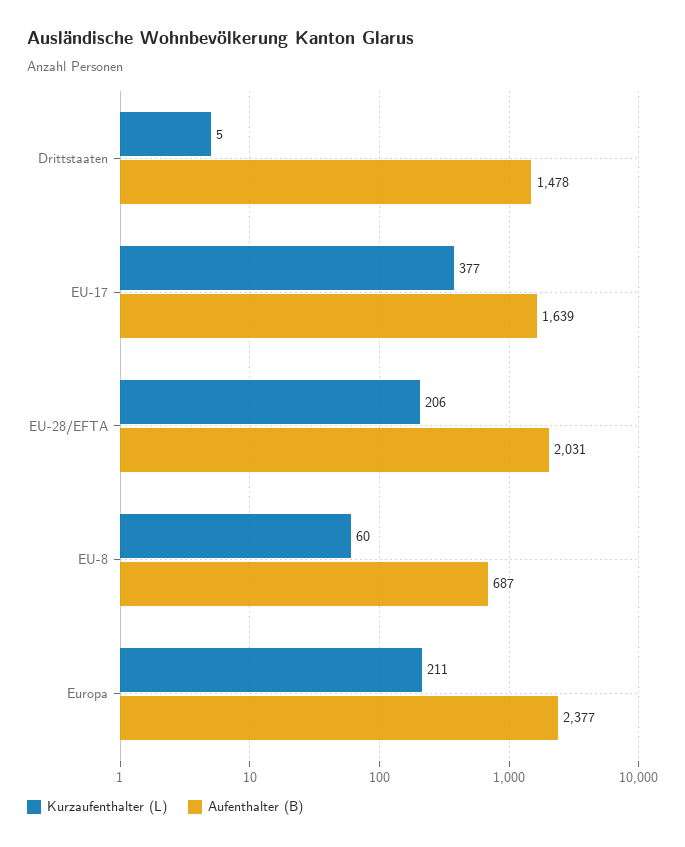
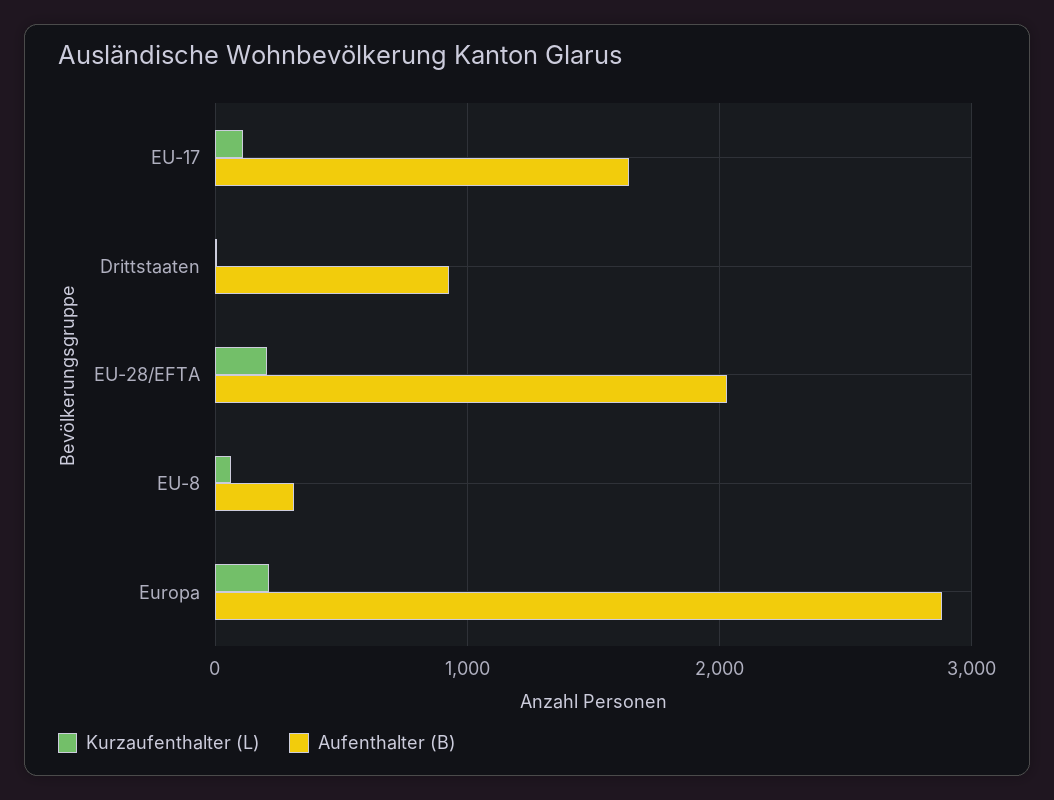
  {
    "Kurzaufenthalter (L)": {
      "Drittstaaten": 5,
-     "EU-17": 377,
+     "EU-17": 100,
      "EU-28/EFTA": 206,
      "EU-8": 60,
      "Europa": 211
    },
    "Aufenthalter (B)": {
-     "Drittstaaten": 1478,
+     "Drittstaaten": 900,
      "EU-17": 1639,
      "EU-28/EFTA": 2031,
-     "EU-8": 687,
+     "EU-8": 300,
-     "Europa": 2377
+     "Europa": 2900
    }
  }

